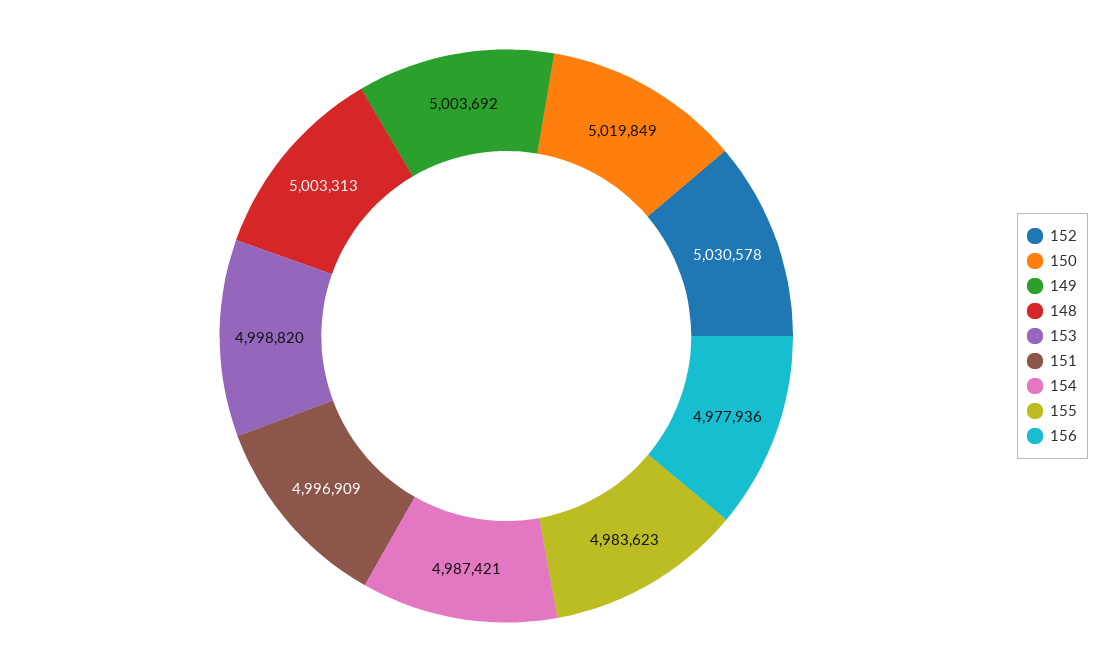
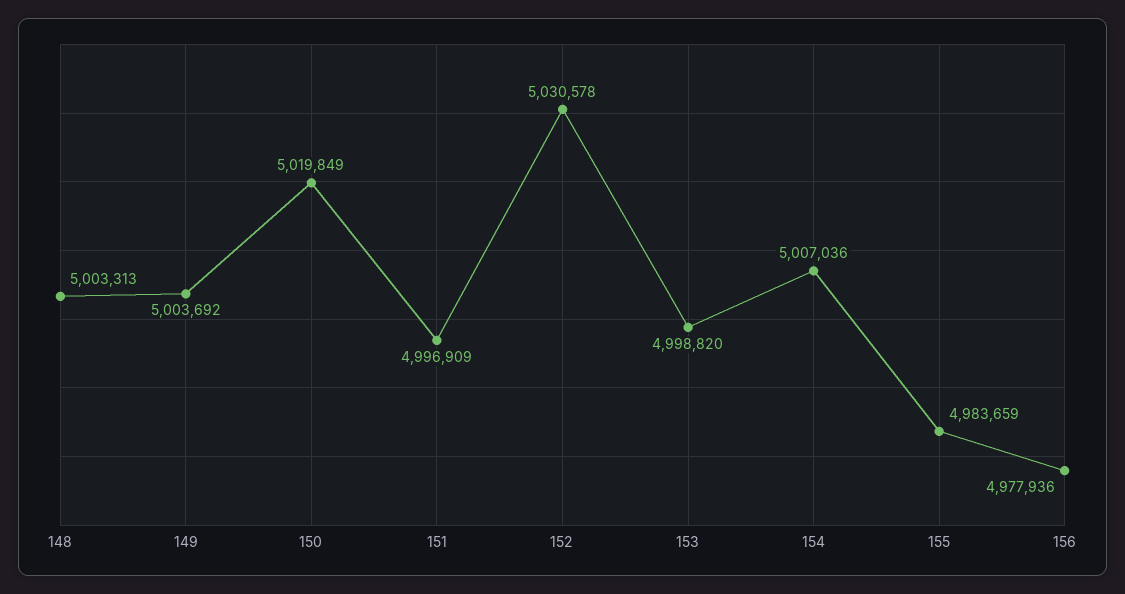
  {
    "152": 5030578,
    "150": 5019849,
    "149": 5003692,
    "148": 5003313,
    "153": 4998820,
    "151": 4996909,
-   "154": 4987421,
+   "154": 5007036,
-   "155": 4983623,
+   "155": 4983659,
    "156": 4977936
  }

